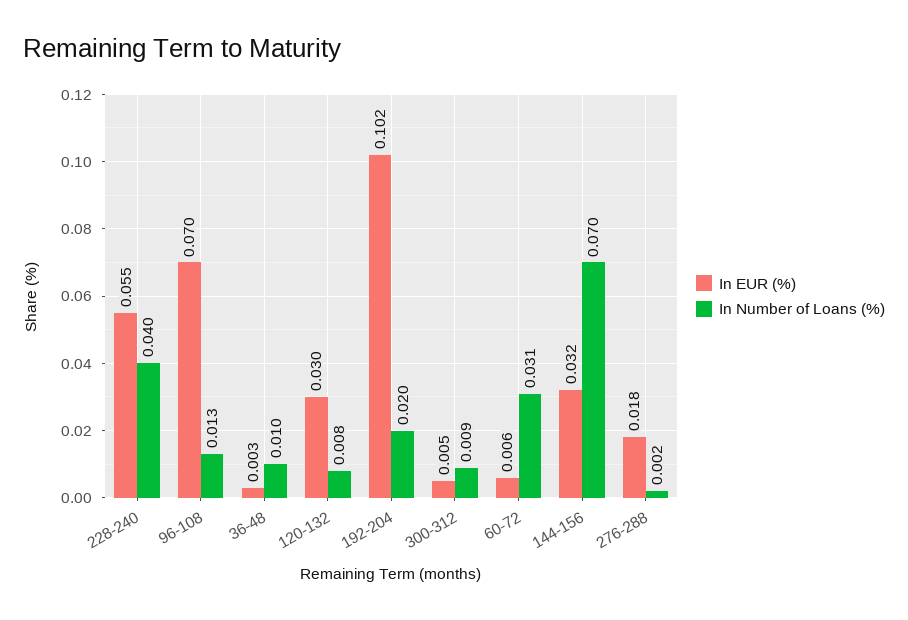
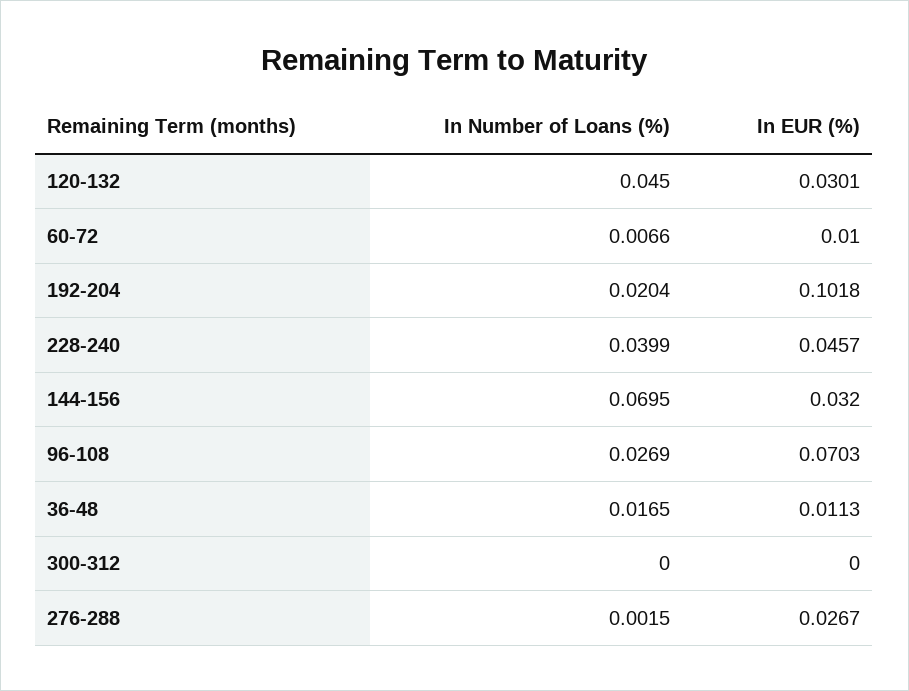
  {
    "In EUR (%)": {
-     "228-240": 0.055,
+     "228-240": 0.0457,
      "96-108": 0.0703,
-     "36-48": 0.003,
+     "36-48": 0.0113,
      "120-132": 0.0301,
      "192-204": 0.1018,
-     "300-312": 0.005,
+     "300-312": 0,
-     "60-72": 0.006,
+     "60-72": 0.01,
      "144-156": 0.032,
-     "276-288": 0.018
+     "276-288": 0.0267
    },
    "In Number of Loans (%)": {
      "228-240": 0.0399,
-     "96-108": 0.013,
+     "96-108": 0.0269,
-     "36-48": 0.01,
+     "36-48": 0.0165,
-     "120-132": 0.008,
+     "120-132": 0.045,
      "192-204": 0.0204,
-     "300-312": 0.009,
+     "300-312": 0,
-     "60-72": 0.031,
+     "60-72": 0.0066,
      "144-156": 0.0695,
      "276-288": 0.0015
    }
  }

